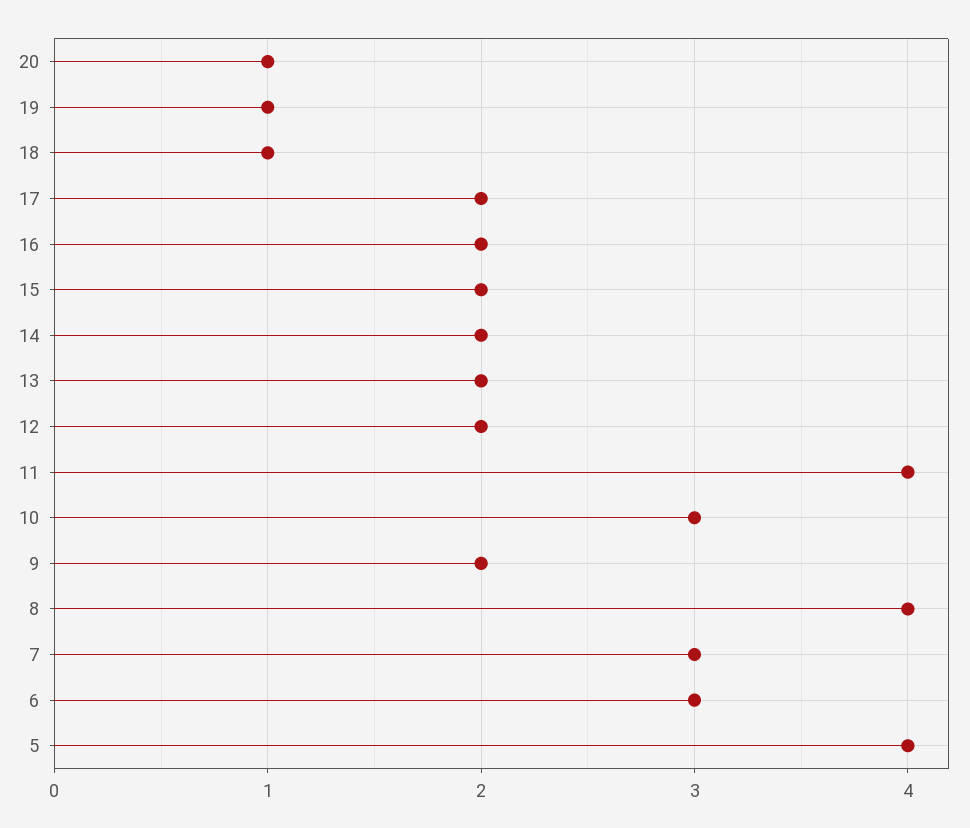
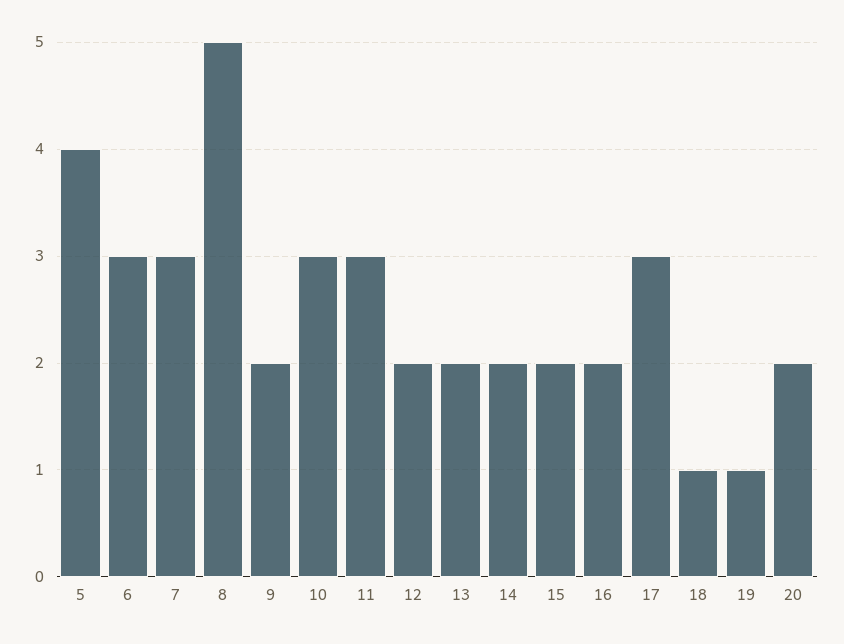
  {
-   "20": 1,
+   "20": 2,
    "19": 1,
    "18": 1,
-   "17": 2,
+   "17": 3,
    "16": 2,
    "15": 2,
    "14": 2,
    "13": 2,
    "12": 2,
-   "11": 4,
+   "11": 3,
    "10": 3,
    "9": 2,
-   "8": 4,
+   "8": 5,
    "7": 3,
    "6": 3,
    "5": 4
  }

